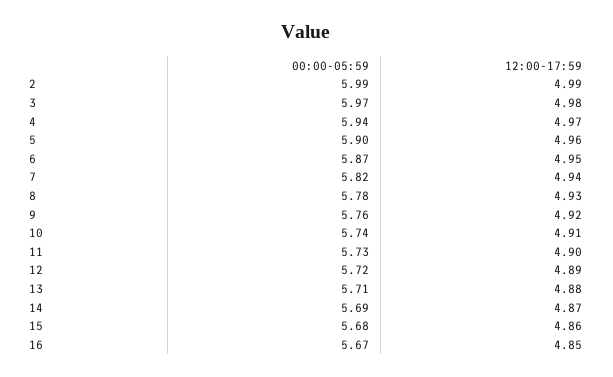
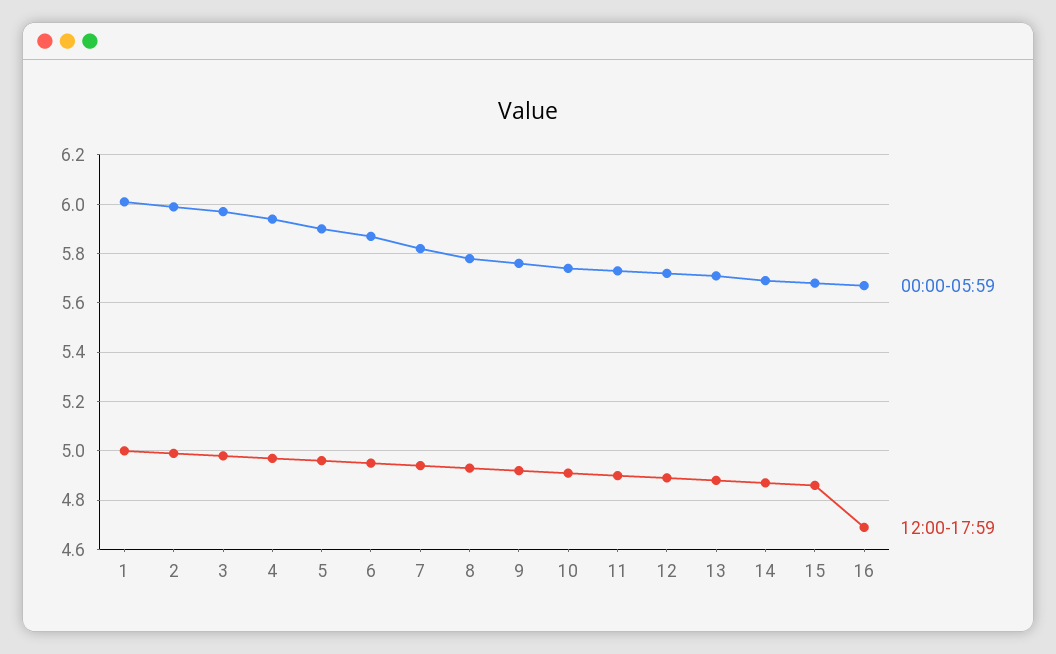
  {
    "00:00-05:59": {
      "2": 5.99,
      "3": 5.97,
      "4": 5.94,
      "5": 5.9,
      "6": 5.87,
      "7": 5.82,
      "8": 5.78,
      "9": 5.76,
      "10": 5.74,
      "11": 5.73,
      "12": 5.72,
      "13": 5.71,
      "14": 5.69,
      "15": 5.68,
-     "16": 5.67
+     "16": 5.67,
+     "1": 6
    },
    "12:00-17:59": {
      "2": 4.99,
      "3": 4.98,
      "4": 4.97,
      "5": 4.96,
      "6": 4.95,
      "7": 4.94,
      "8": 4.93,
      "9": 4.92,
      "10": 4.91,
      "11": 4.9,
      "12": 4.89,
      "13": 4.88,
      "14": 4.87,
      "15": 4.86,
-     "16": 4.85
+     "16": 4.7,
+     "1": 5
    }
  }

